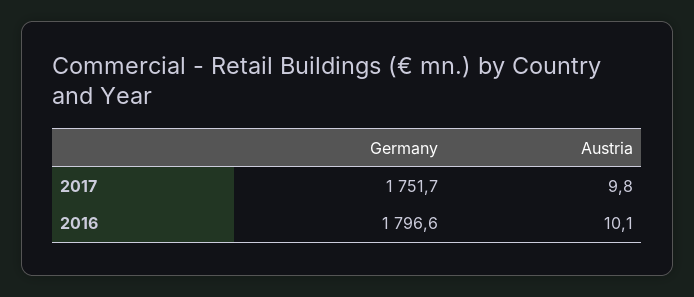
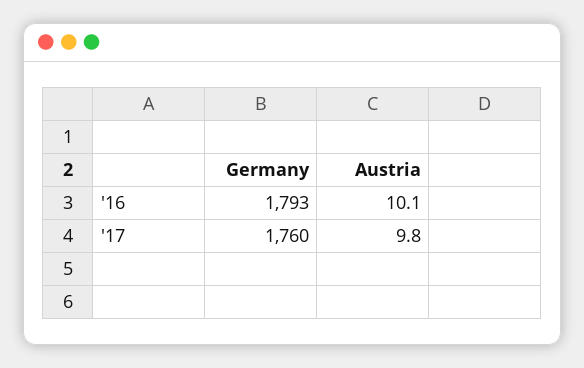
  {
    "Germany": {
-     "2017": 1751.7,
+     "2017": 1760,
-     "2016": 1796.6
+     "2016": 1793
    },
    "Austria": {
      "2017": 9.8,
      "2016": 10.1
    }
  }

